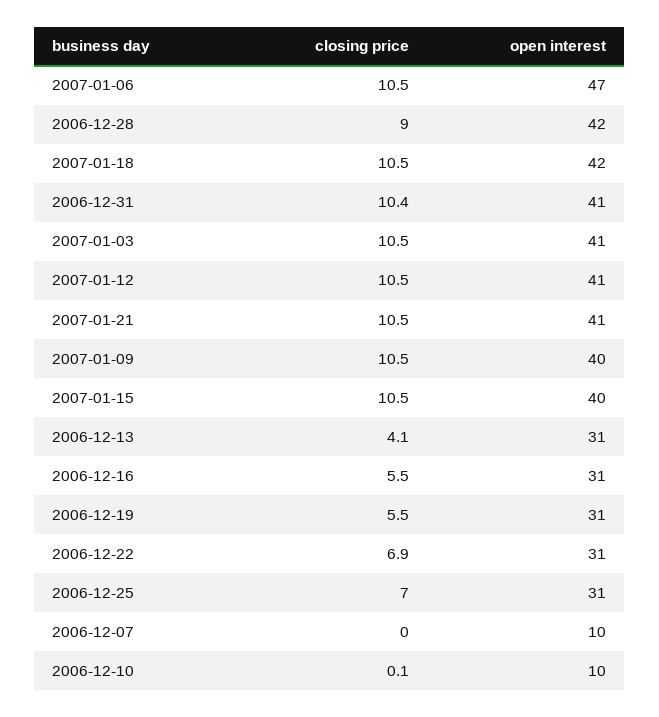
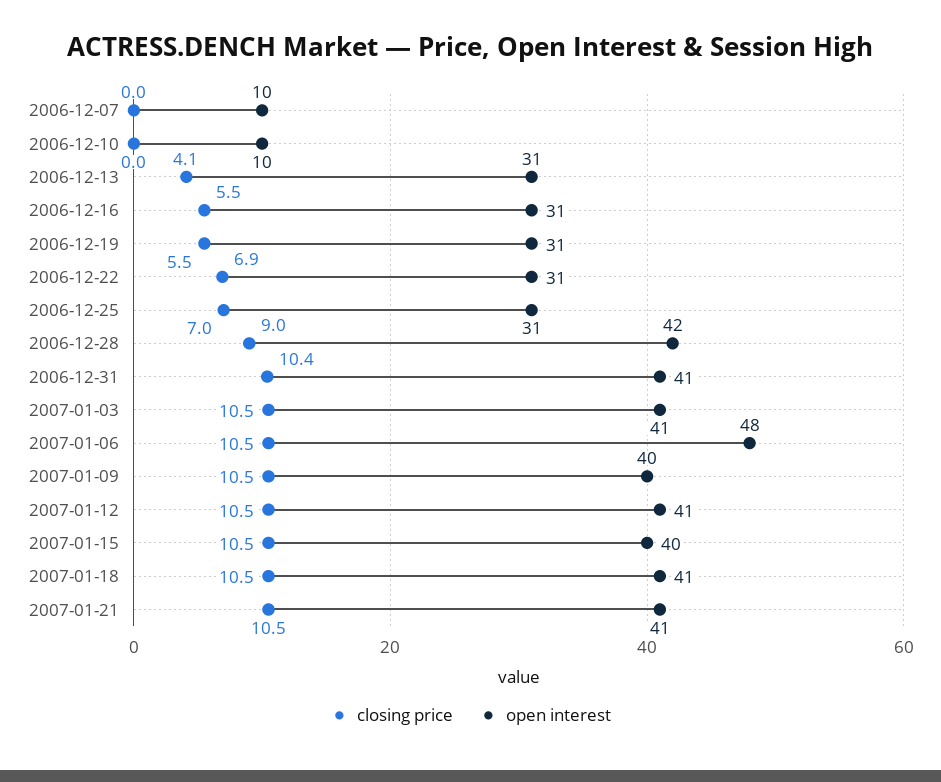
  {
    "closing price": {
      "2007-01-06": 10.5,
      "2006-12-28": 9,
      "2007-01-18": 10.5,
      "2006-12-31": 10.4,
      "2007-01-03": 10.5,
      "2007-01-12": 10.5,
      "2007-01-21": 10.5,
      "2007-01-09": 10.5,
      "2007-01-15": 10.5,
      "2006-12-13": 4.1,
      "2006-12-16": 5.5,
      "2006-12-19": 5.5,
      "2006-12-22": 6.9,
      "2006-12-25": 7,
      "2006-12-07": 0,
-     "2006-12-10": 0.1
+     "2006-12-10": 0
    },
    "open interest": {
-     "2007-01-06": 47,
+     "2007-01-06": 48,
      "2006-12-28": 42,
-     "2007-01-18": 42,
+     "2007-01-18": 41,
      "2006-12-31": 41,
      "2007-01-03": 41,
      "2007-01-12": 41,
      "2007-01-21": 41,
      "2007-01-09": 40,
      "2007-01-15": 40,
      "2006-12-13": 31,
      "2006-12-16": 31,
      "2006-12-19": 31,
      "2006-12-22": 31,
      "2006-12-25": 31,
      "2006-12-07": 10,
      "2006-12-10": 10
    }
  }

